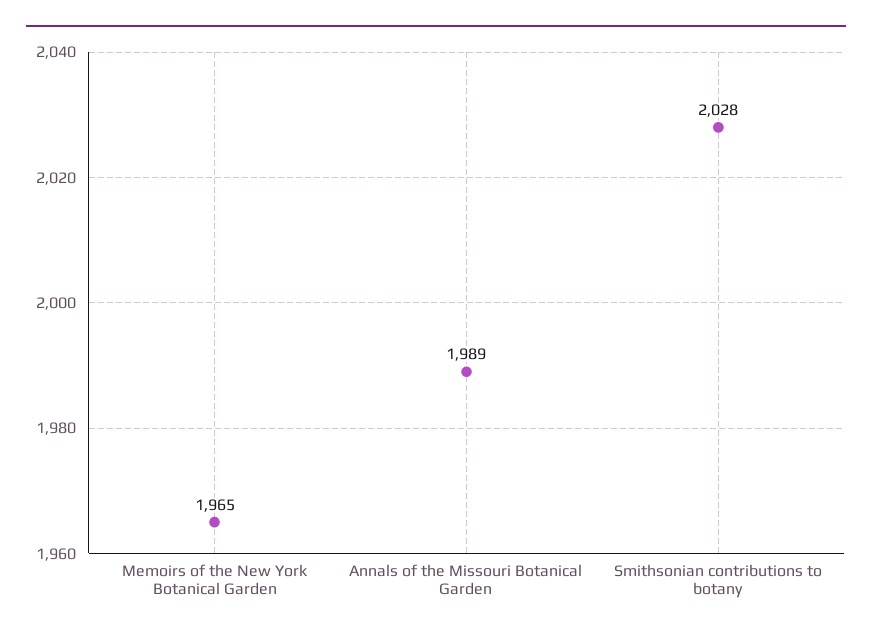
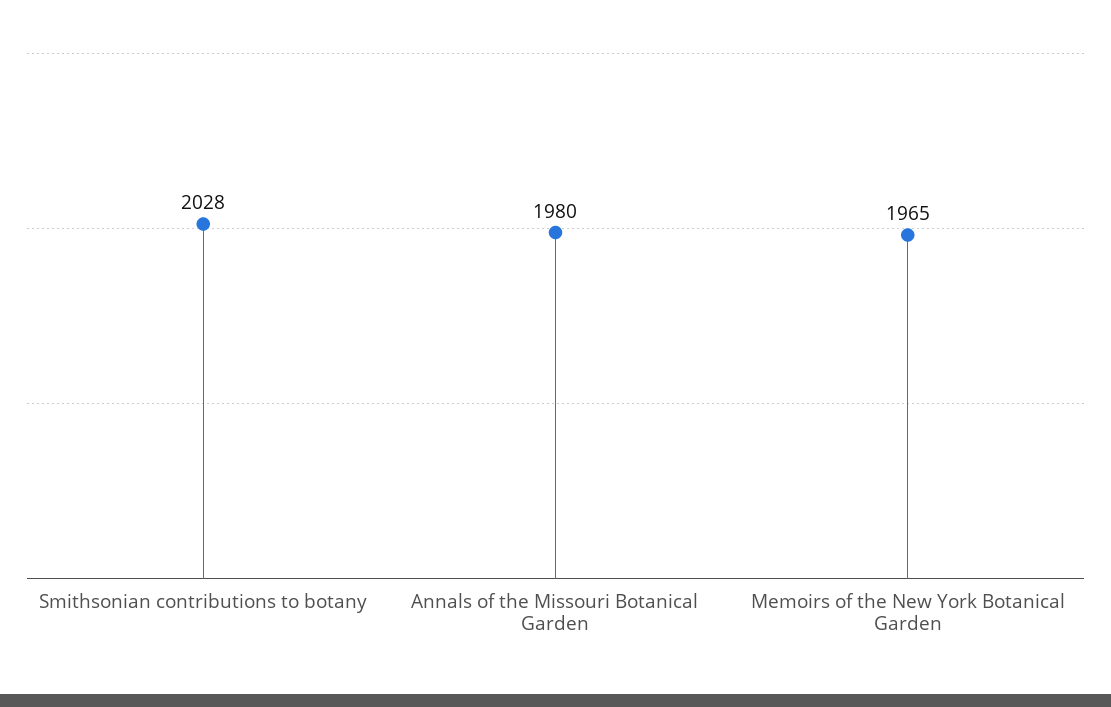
  {
    "Memoirs of the New York Botanical Garden": 1965,
-   "Annals of the Missouri Botanical Garden": 1989,
+   "Annals of the Missouri Botanical Garden": 1980,
    "Smithsonian contributions to botany": 2028
  }

